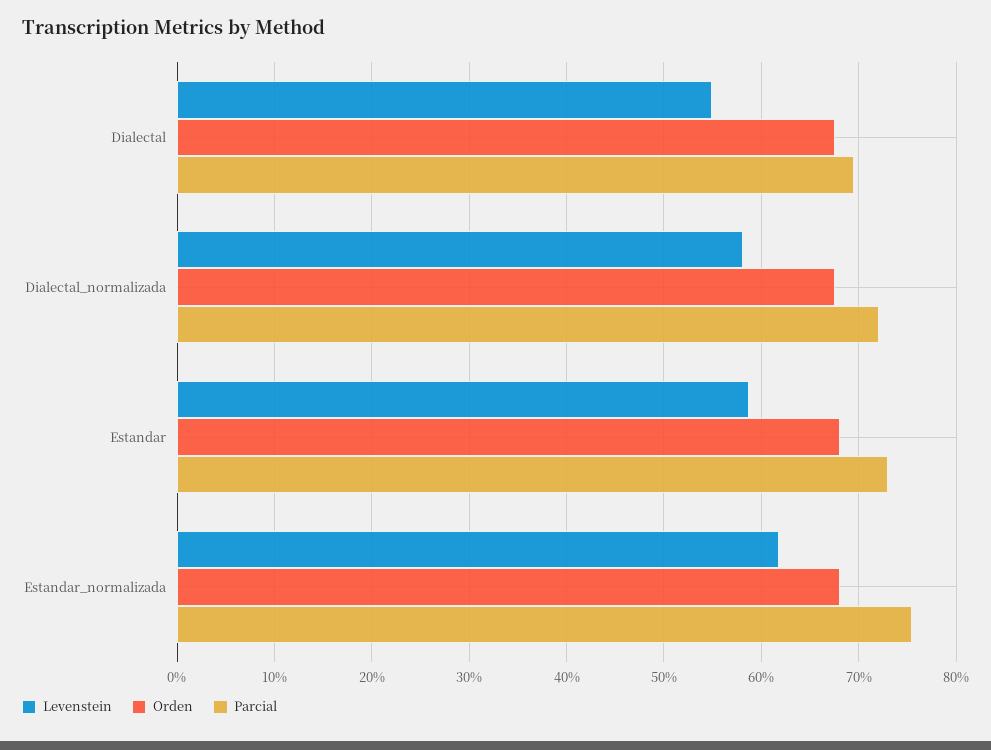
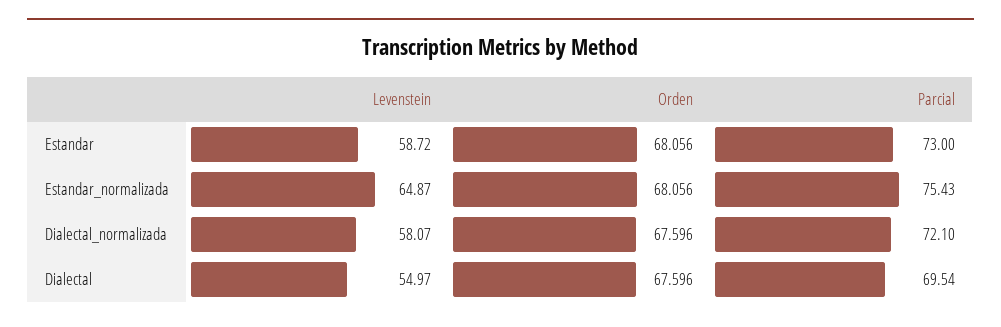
  {
    "Levenstein": {
      "Dialectal": 54.97,
      "Dialectal_normalizada": 58.07,
      "Estandar": 58.72,
-     "Estandar_normalizada": 62
+     "Estandar_normalizada": 64.87
    },
    "Orden": {
      "Dialectal": 67.596,
      "Dialectal_normalizada": 67.596,
      "Estandar": 68.056,
      "Estandar_normalizada": 68.056
    },
    "Parcial": {
      "Dialectal": 69.54,
      "Dialectal_normalizada": 72.1,
      "Estandar": 73,
      "Estandar_normalizada": 75.43
    }
  }

